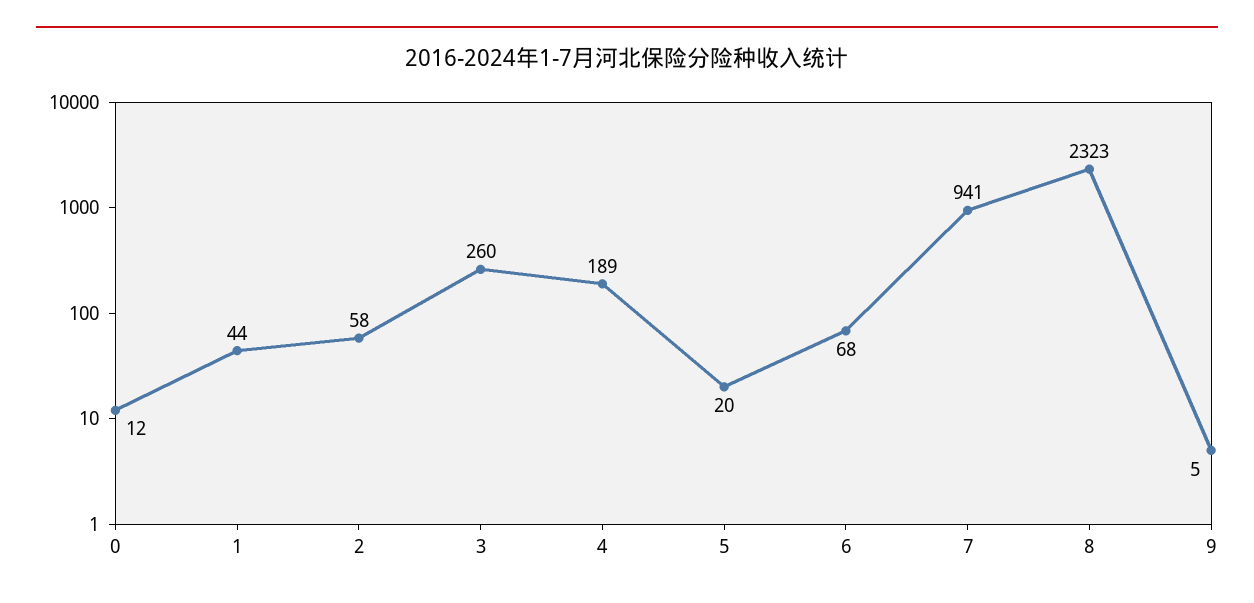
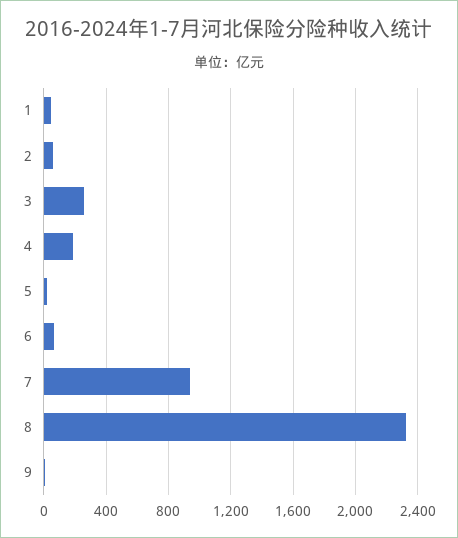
  {
-   "0": 12,
    "1": 44,
    "2": 58,
    "3": 260,
    "4": 189,
    "5": 20,
    "6": 68,
    "7": 941,
    "8": 2323,
    "9": 5
  }

